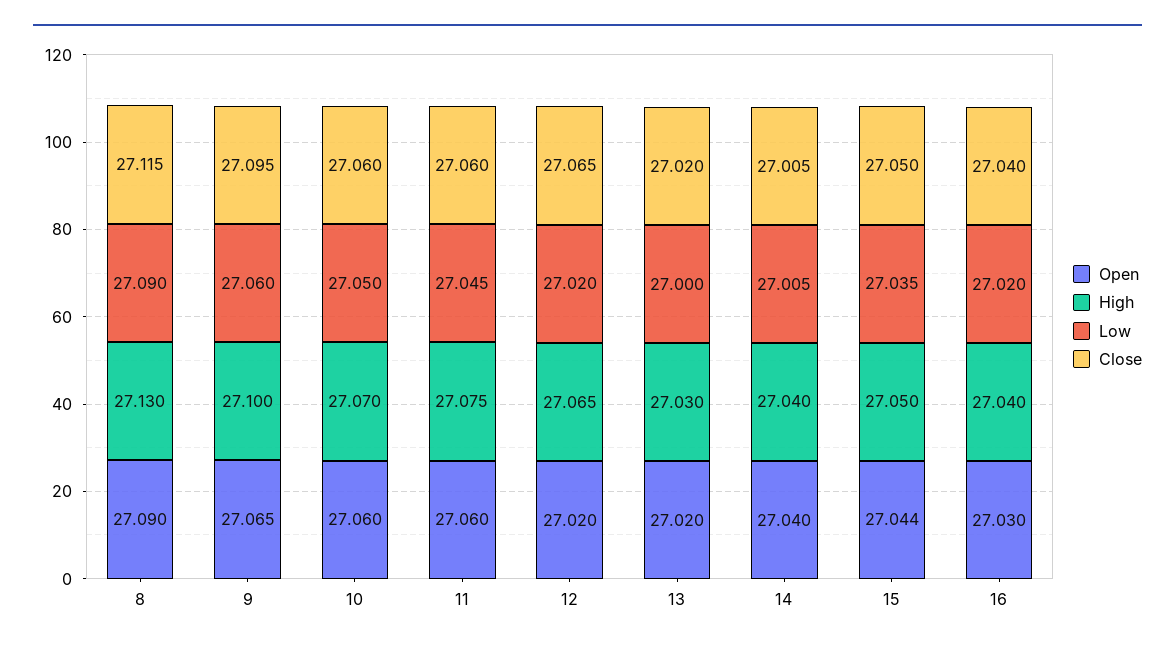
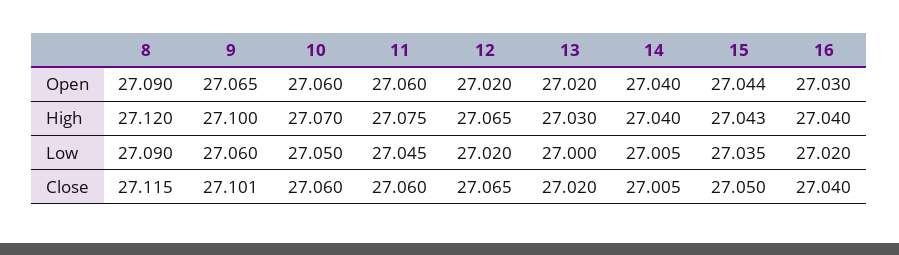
  {
    "Open": {
      "8": 27.09,
      "9": 27.065,
      "10": 27.06,
      "11": 27.06,
      "12": 27.02,
      "13": 27.02,
      "14": 27.04,
      "15": 27.044,
      "16": 27.03
    },
    "High": {
-     "8": 27.13,
+     "8": 27.12,
      "9": 27.1,
      "10": 27.07,
      "11": 27.075,
      "12": 27.065,
      "13": 27.03,
      "14": 27.04,
-     "15": 27.05,
+     "15": 27.043,
      "16": 27.04
    },
    "Low": {
      "8": 27.09,
      "9": 27.06,
      "10": 27.05,
      "11": 27.045,
      "12": 27.02,
      "13": 27,
      "14": 27.005,
      "15": 27.035,
      "16": 27.02
    },
    "Close": {
      "8": 27.115,
-     "9": 27.095,
+     "9": 27.101,
      "10": 27.06,
      "11": 27.06,
      "12": 27.065,
      "13": 27.02,
      "14": 27.005,
      "15": 27.05,
      "16": 27.04
    }
  }

